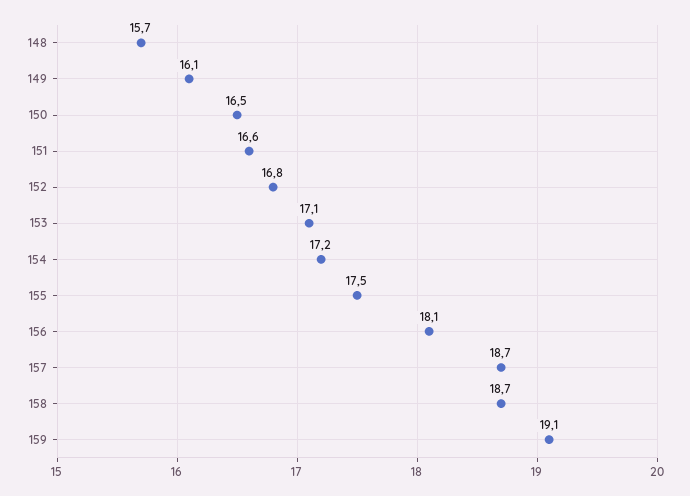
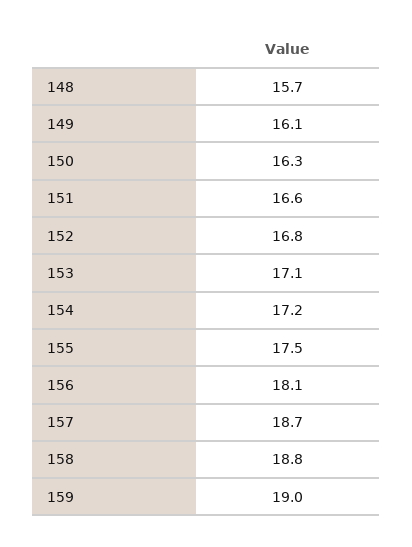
  {
    "148": 15.7,
    "149": 16.1,
-   "150": 16.5,
+   "150": 16.3,
    "151": 16.6,
    "152": 16.8,
    "153": 17.1,
    "154": 17.2,
    "155": 17.5,
    "156": 18.1,
    "157": 18.7,
-   "158": 18.7,
+   "158": 18.8,
-   "159": 19.1
+   "159": 19
  }

